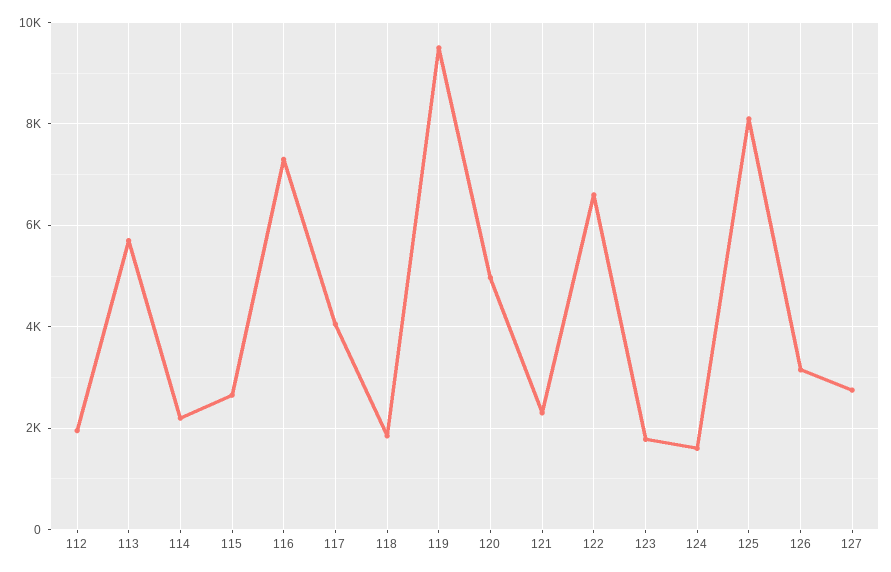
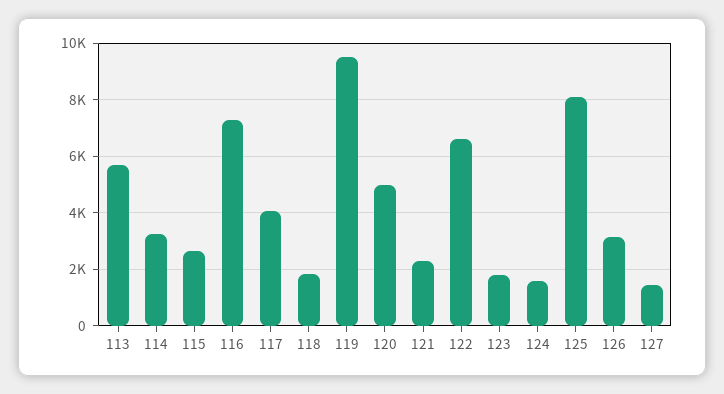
  {
-   "112": 2000,
    "113": 5800,
-   "114": 2200,
+   "114": 3250,
    "115": 2600,
    "116": 7400,
    "117": 4000,
    "118": 1800,
    "119": 9600,
    "120": 5000,
    "121": 2400,
    "122": 6600,
    "123": 1800,
    "124": 1600,
    "125": 8200,
    "126": 3200,
-   "127": 2800
+   "127": 1500
  }

